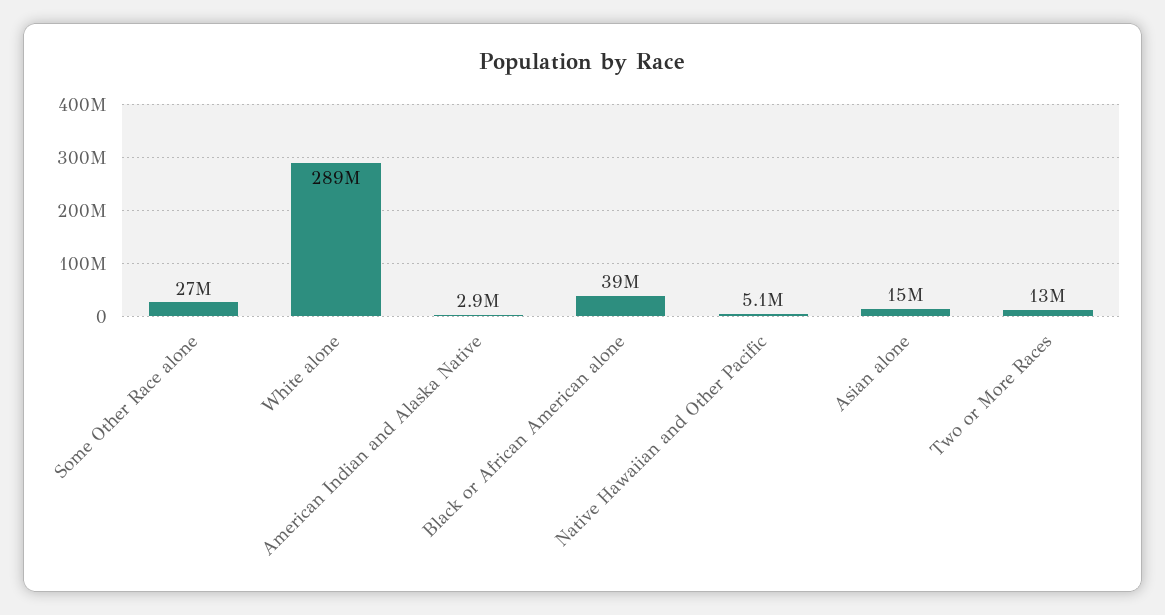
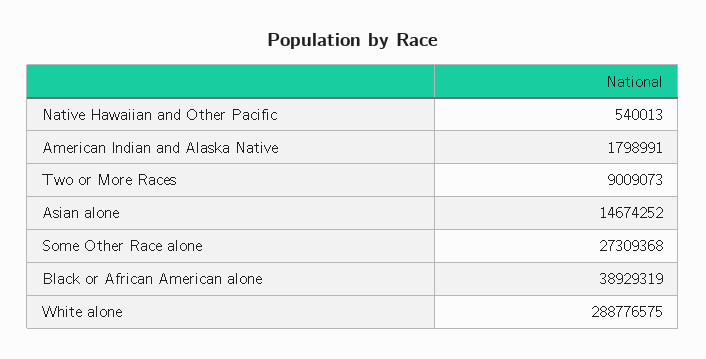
  {
    "Some Other Race alone": 27309368,
    "White alone": 288776575,
-   "American Indian and Alaska Native": 2900000,
+   "American Indian and Alaska Native": 1798991,
    "Black or African American alone": 38929319,
-   "Native Hawaiian and Other Pacific": 5100000,
+   "Native Hawaiian and Other Pacific": 540013,
    "Asian alone": 14674252,
-   "Two or More Races": 13000000
+   "Two or More Races": 9009073
  }

